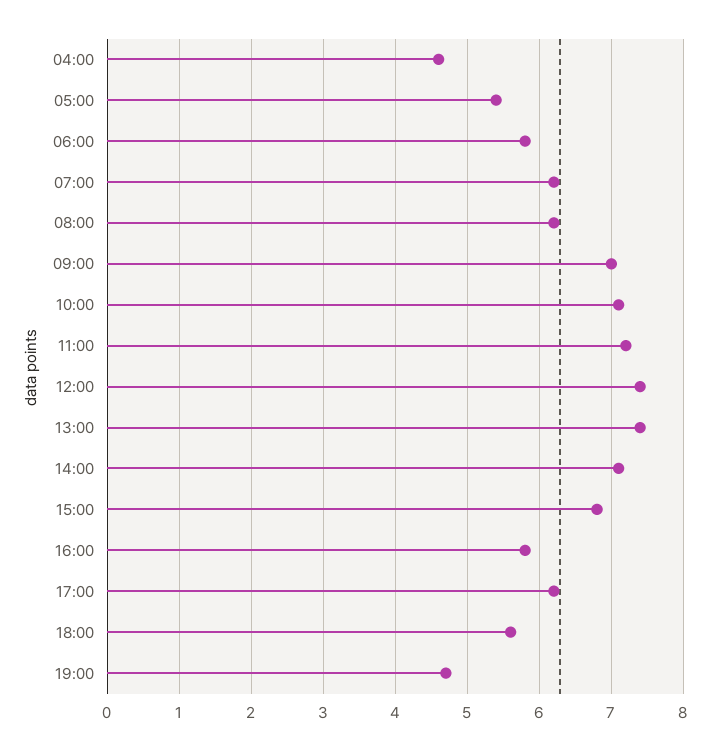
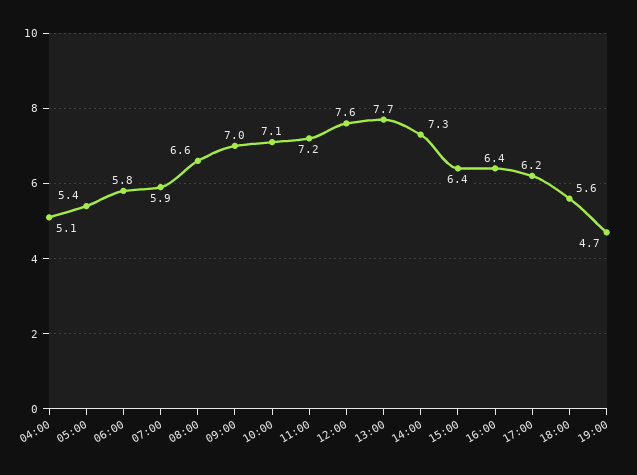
  {
-   "04:00": 4.6,
+   "04:00": 5.1,
    "05:00": 5.4,
    "06:00": 5.8,
-   "07:00": 6.2,
+   "07:00": 5.9,
-   "08:00": 6.2,
+   "08:00": 6.6,
    "09:00": 7,
    "10:00": 7.1,
    "11:00": 7.2,
-   "12:00": 7.4,
+   "12:00": 7.6,
-   "13:00": 7.4,
+   "13:00": 7.7,
-   "14:00": 7.1,
+   "14:00": 7.3,
-   "15:00": 6.8,
+   "15:00": 6.4,
-   "16:00": 5.8,
+   "16:00": 6.4,
    "17:00": 6.2,
    "18:00": 5.6,
    "19:00": 4.7
  }

